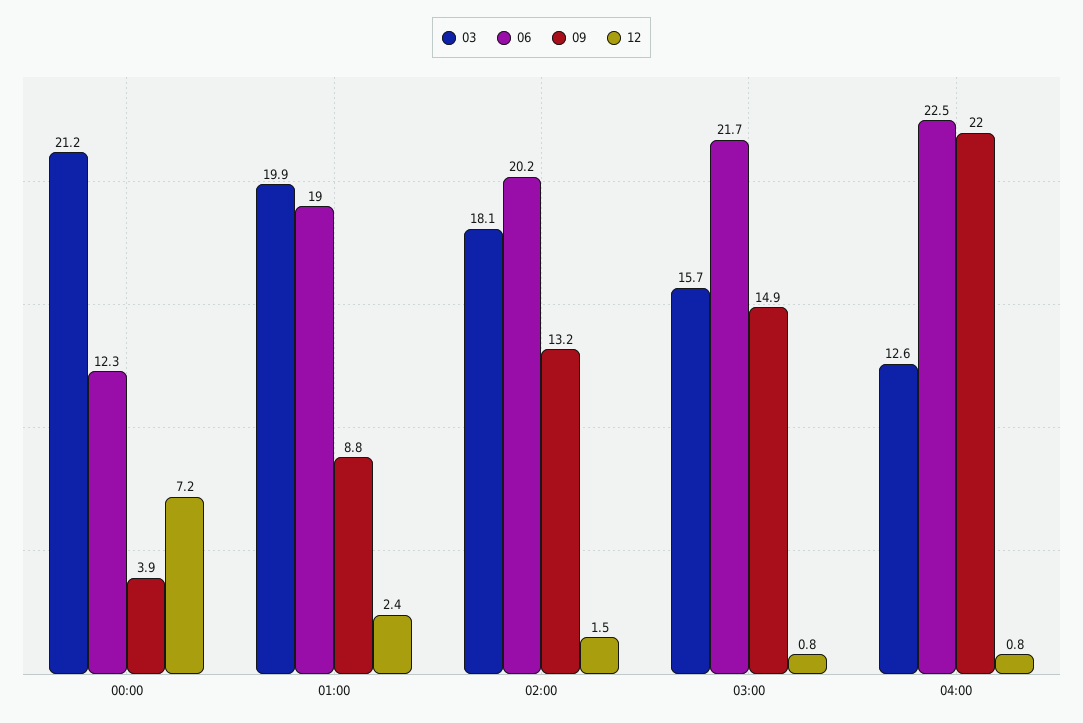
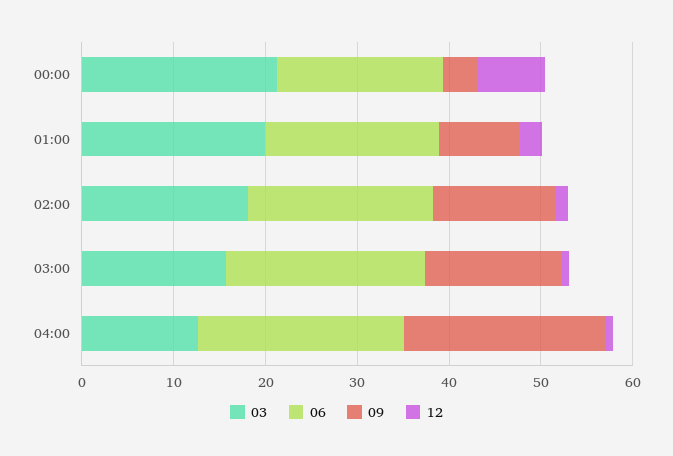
  {
    "03": {
      "00:00": 21.2,
      "01:00": 19.9,
      "02:00": 18.1,
      "03:00": 15.7,
      "04:00": 12.6
    },
    "06": {
-     "00:00": 12.3,
+     "00:00": 18,
      "01:00": 19,
      "02:00": 20.2,
      "03:00": 21.7,
      "04:00": 22.5
    },
    "09": {
      "00:00": 3.9,
      "01:00": 8.8,
      "02:00": 13.2,
      "03:00": 14.9,
      "04:00": 22
    },
    "12": {
      "00:00": 7.2,
      "01:00": 2.4,
      "02:00": 1.5,
      "03:00": 0.8,
      "04:00": 0.8
    }
  }

